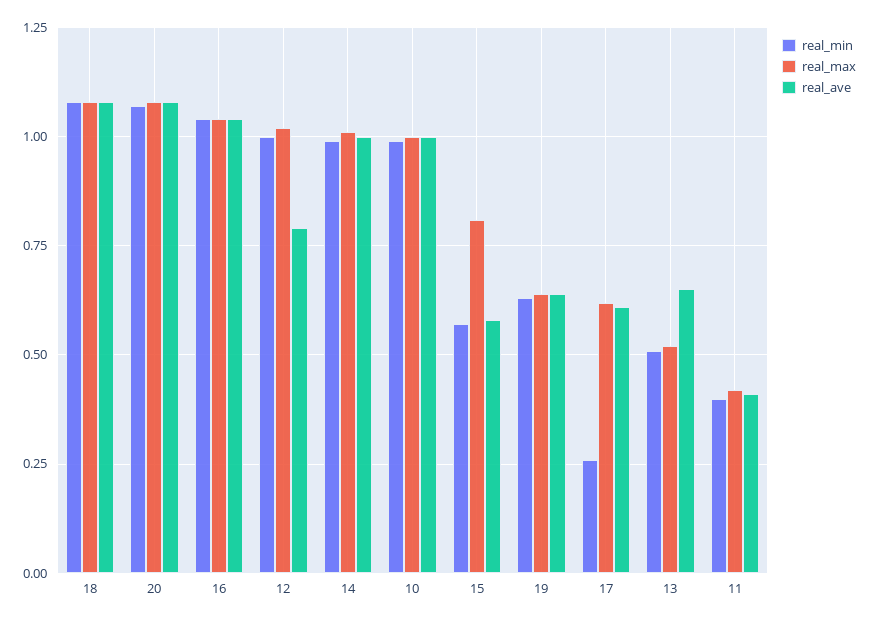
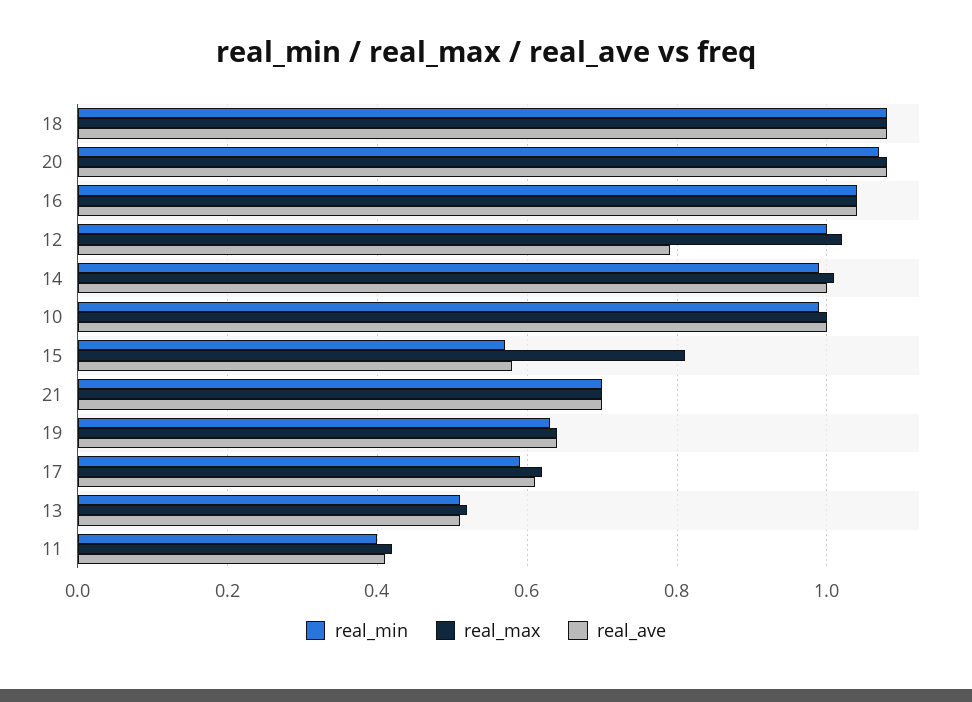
  {
    "real_min": {
      "18": 1.1,
      "20": 1.05,
      "16": 1.05,
      "12": 1,
      "14": 1,
      "10": 1,
      "15": 0.55,
      "19": 0.65,
-     "17": 0.25,
+     "17": 0.6,
      "13": 0.5,
-     "11": 0.4
+     "11": 0.4,
+     "21": 0.7
    },
    "real_max": {
      "18": 1.1,
      "20": 1.1,
      "16": 1.05,
      "12": 1,
      "14": 1,
      "10": 1,
      "15": 0.8,
      "19": 0.65,
      "17": 0.6,
      "13": 0.5,
-     "11": 0.4
+     "11": 0.4,
+     "21": 0.7
    },
    "real_ave": {
      "18": 1.1,
      "20": 1.1,
      "16": 1.05,
      "12": 0.8,
      "14": 1,
      "10": 1,
      "15": 0.6,
      "19": 0.65,
      "17": 0.6,
-     "13": 0.65,
+     "13": 0.5,
-     "11": 0.4
+     "11": 0.4,
+     "21": 0.7
    }
  }

